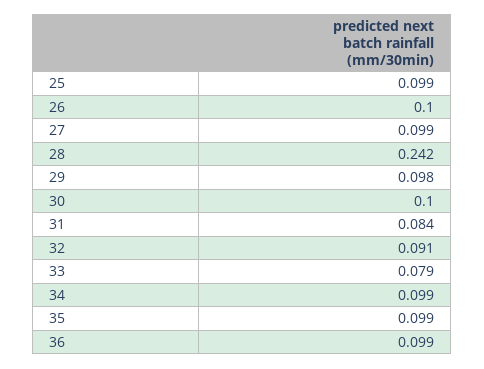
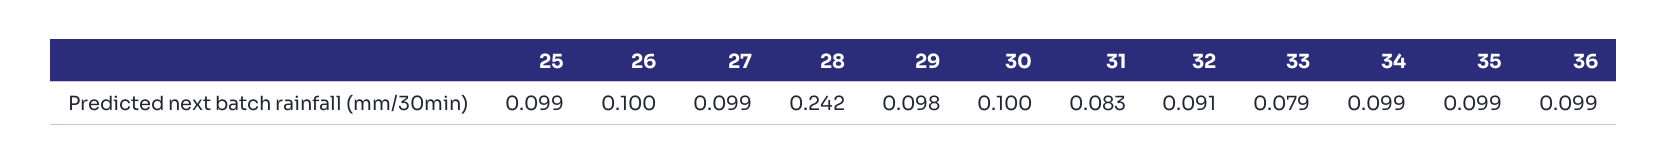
  {
    "25": 0.099,
    "26": 0.1,
    "27": 0.099,
    "28": 0.242,
    "29": 0.098,
    "30": 0.1,
-   "31": 0.084,
+   "31": 0.083,
    "32": 0.091,
    "33": 0.079,
    "34": 0.099,
    "35": 0.099,
    "36": 0.099
  }

